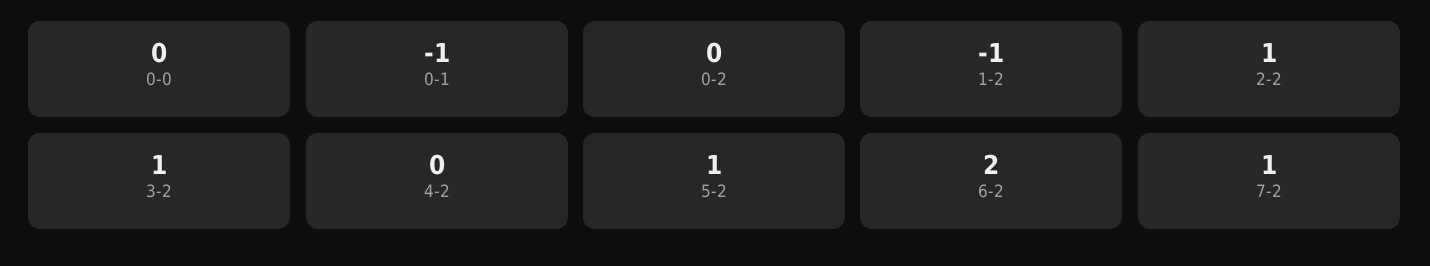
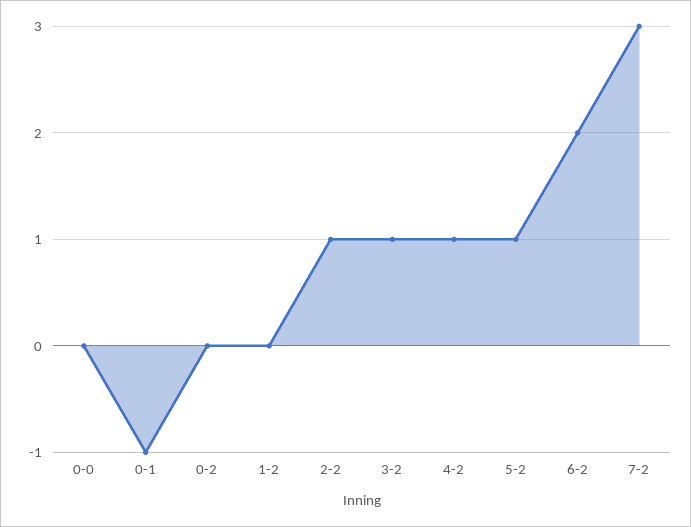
  {
    "0-0": 0,
    "0-1": -1,
    "0-2": 0,
-   "1-2": -1,
+   "1-2": 0,
    "2-2": 1,
    "3-2": 1,
-   "4-2": 0,
+   "4-2": 1,
    "5-2": 1,
    "6-2": 2,
-   "7-2": 1
+   "7-2": 3
  }

